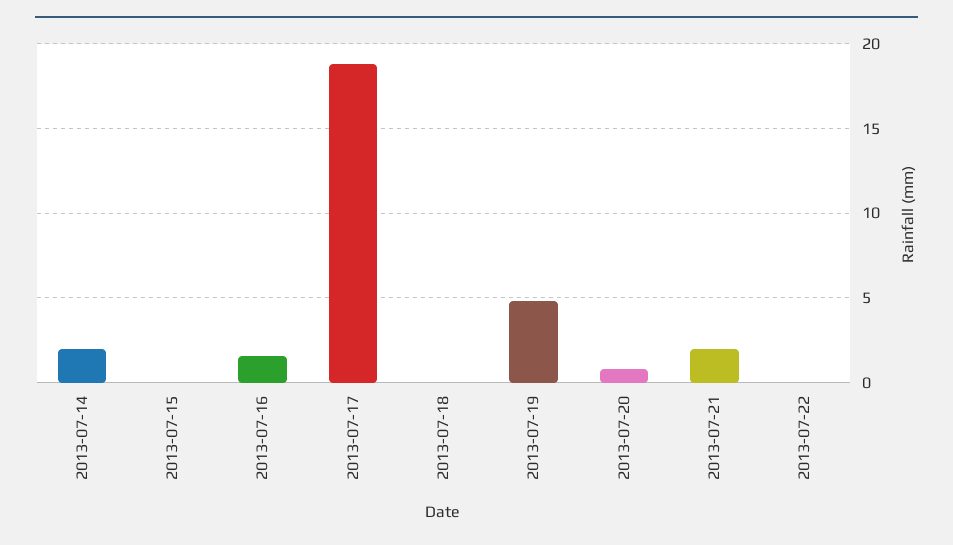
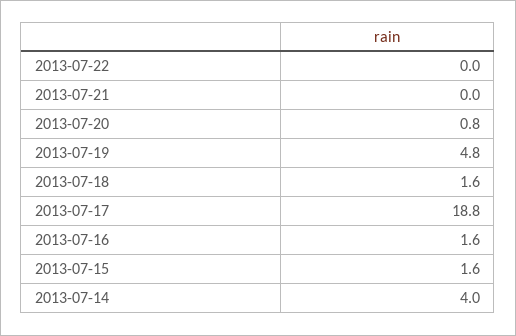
  {
-   "2013-07-14": 2,
+   "2013-07-14": 4,
-   "2013-07-15": 0,
+   "2013-07-15": 1.6,
    "2013-07-16": 1.6,
    "2013-07-17": 18.8,
-   "2013-07-18": 0,
+   "2013-07-18": 1.6,
    "2013-07-19": 4.8,
    "2013-07-20": 0.8,
-   "2013-07-21": 2,
+   "2013-07-21": 0,
    "2013-07-22": 0
  }

